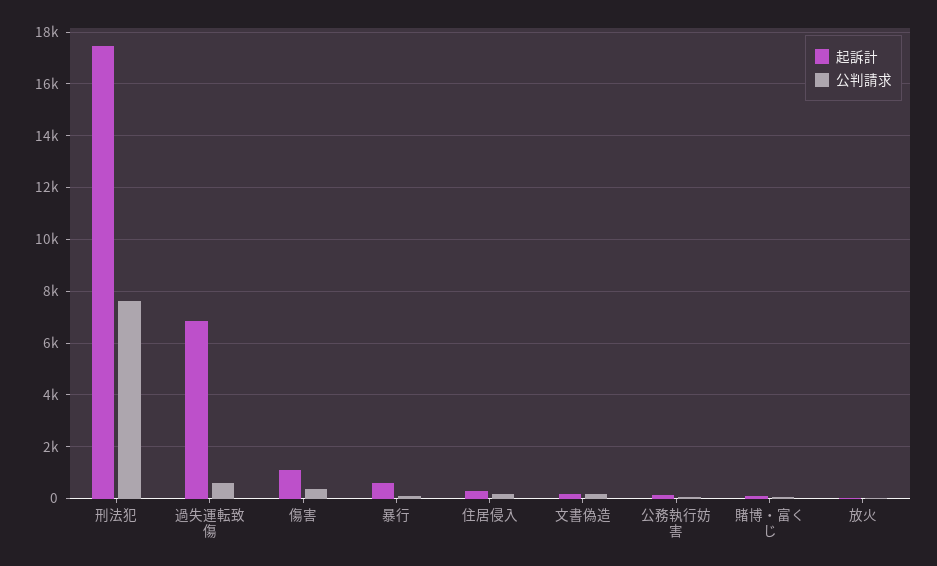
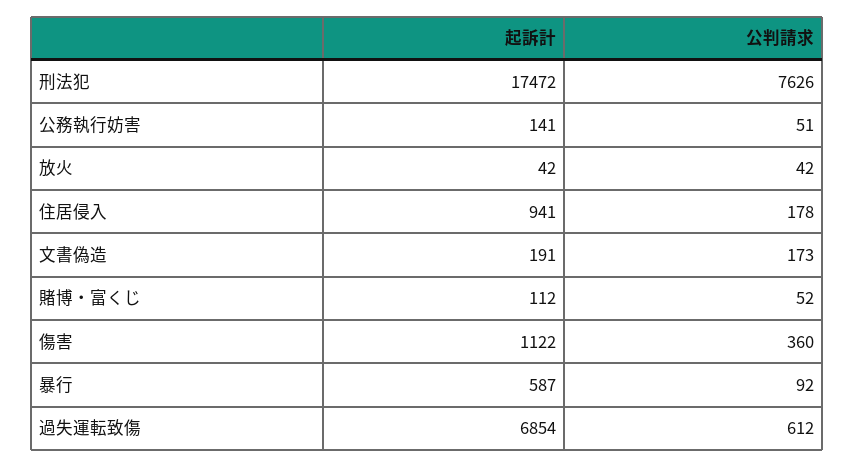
  {
    "起訴計": {
      "刑法犯": 17472,
      "過失運転致傷": 6854,
      "傷害": 1122,
      "暴行": 587,
-     "住居侵入": 250,
+     "住居侵入": 941,
      "文書偽造": 191,
      "公務執行妨害": 141,
      "賭博・富くじ": 112,
      "放火": 42
    },
    "公判請求": {
      "刑法犯": 7626,
      "過失運転致傷": 612,
      "傷害": 360,
      "暴行": 92,
      "住居侵入": 178,
      "文書偽造": 173,
      "公務執行妨害": 51,
      "賭博・富くじ": 52,
      "放火": 42
    }
  }

